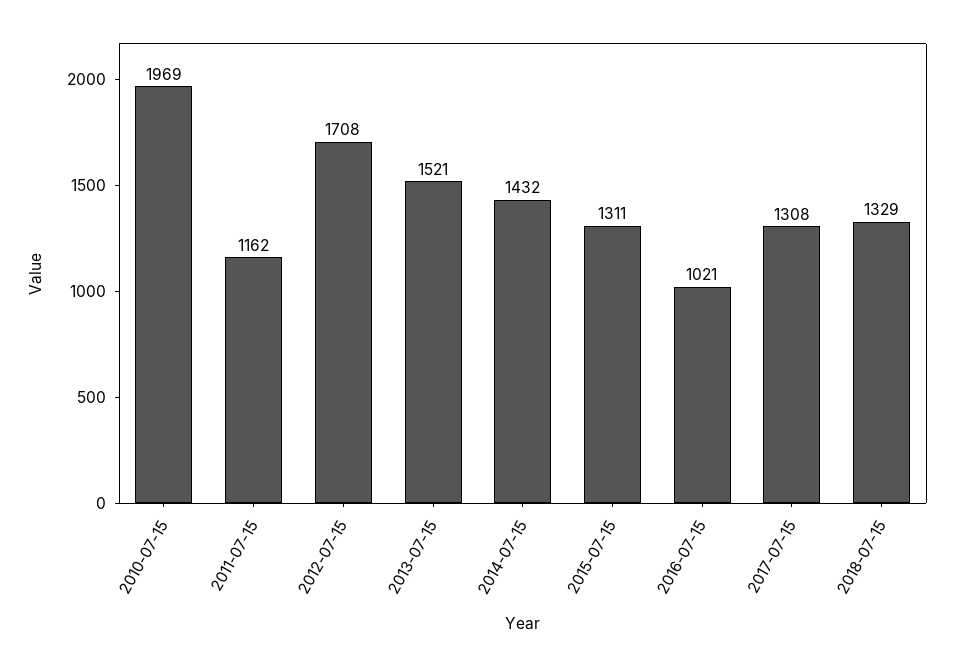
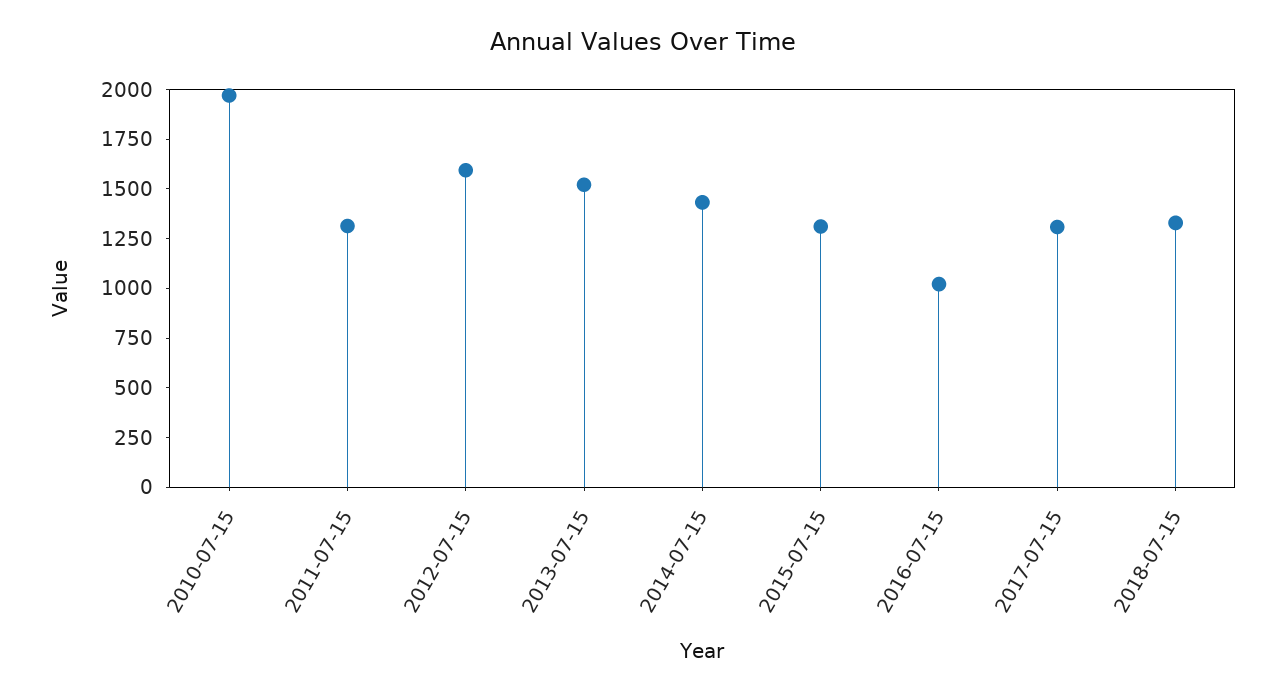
  {
    "2010-07-15": 1969,
-   "2011-07-15": 1162,
+   "2011-07-15": 1300,
-   "2012-07-15": 1708,
+   "2012-07-15": 1600,
    "2013-07-15": 1521,
    "2014-07-15": 1432,
    "2015-07-15": 1311,
    "2016-07-15": 1021,
    "2017-07-15": 1308,
    "2018-07-15": 1329
  }

